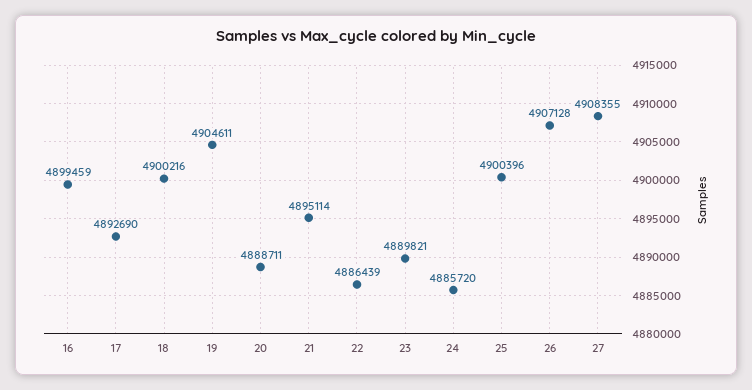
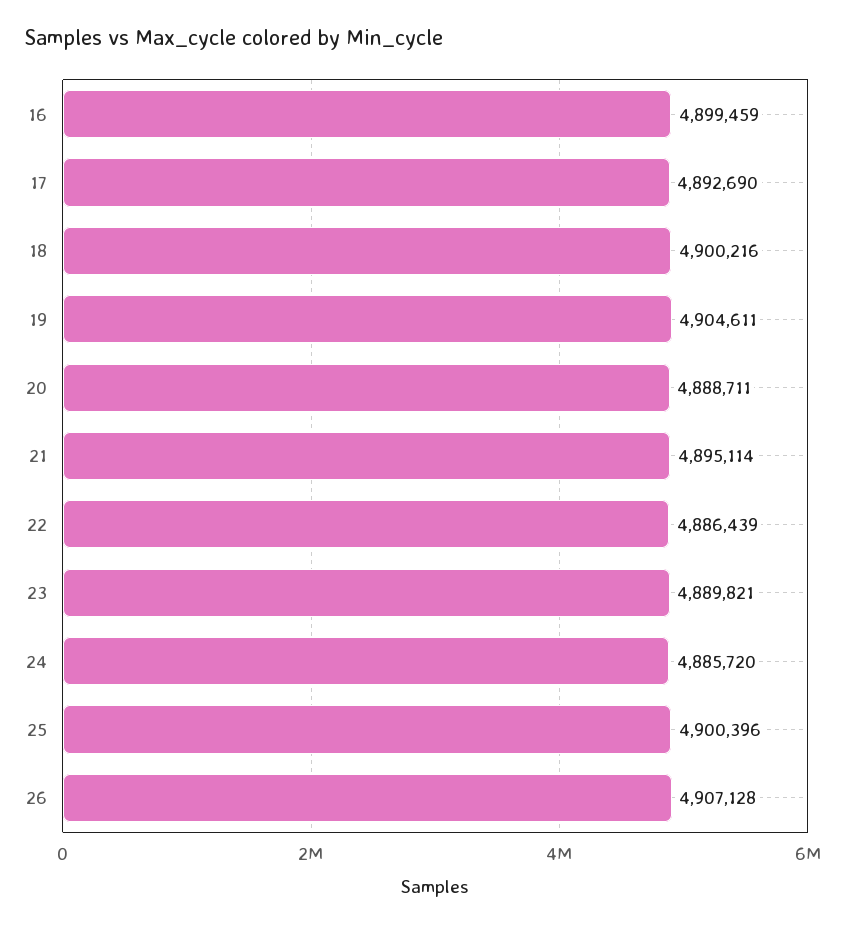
  {
    "16": 4899459,
    "17": 4892690,
    "18": 4900216,
    "19": 4904611,
    "20": 4888711,
    "21": 4895114,
    "22": 4886439,
    "23": 4889821,
    "24": 4885720,
    "25": 4900396,
-   "26": 4907128,
+   "26": 4907128
-   "27": 4908355
  }

